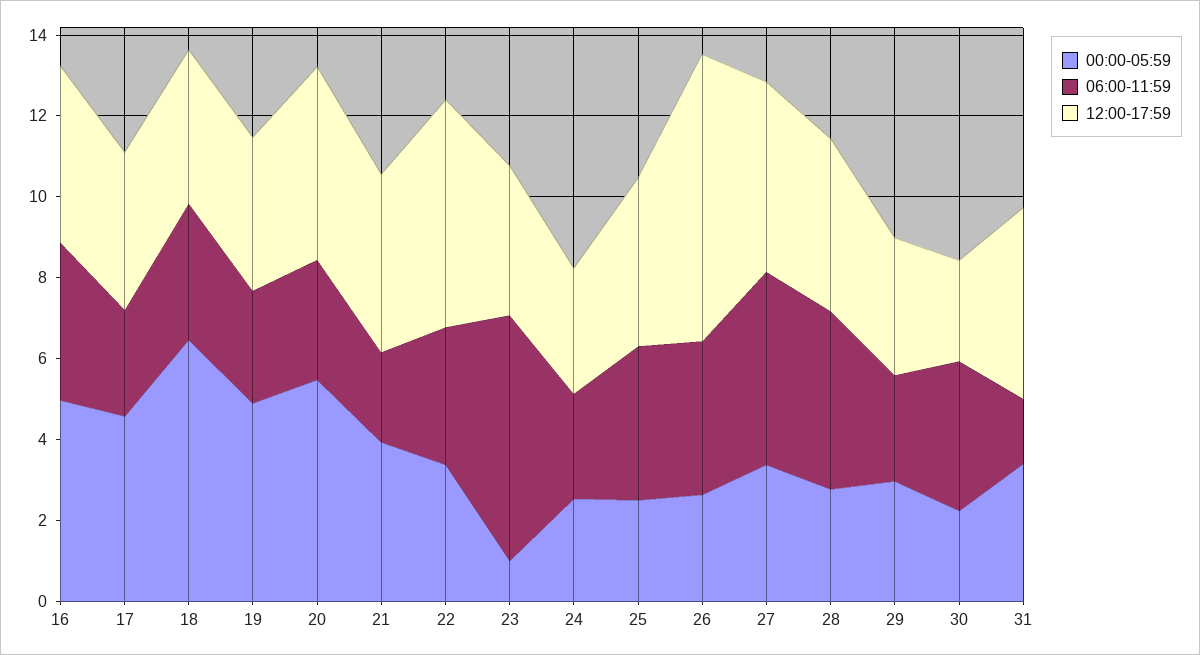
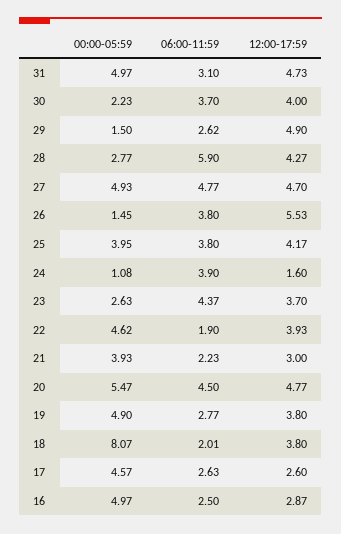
  {
    "00:00-05:59": {
      "16": 4.97,
      "17": 4.57,
-     "18": 6.5,
+     "18": 8.07,
      "19": 4.9,
      "20": 5.47,
      "21": 3.93,
-     "22": 3.5,
+     "22": 4.62,
-     "23": 1,
+     "23": 2.63,
-     "24": 2.5,
+     "24": 1.08,
-     "25": 2.5,
+     "25": 3.95,
-     "26": 2.5,
+     "26": 1.45,
-     "27": 3.5,
+     "27": 4.93,
      "28": 2.77,
-     "29": 3,
+     "29": 1.5,
      "30": 2.23,
-     "31": 3.5
+     "31": 4.97
    },
    "06:00-11:59": {
-     "16": 4,
+     "16": 2.5,
      "17": 2.63,
-     "18": 3.5,
+     "18": 2.01,
      "19": 2.77,
-     "20": 3,
+     "20": 4.5,
      "21": 2.23,
-     "22": 3.5,
+     "22": 1.9,
-     "23": 6,
+     "23": 4.37,
-     "24": 2.5,
+     "24": 3.9,
      "25": 3.8,
      "26": 3.8,
      "27": 4.77,
-     "28": 4.5,
+     "28": 5.9,
      "29": 2.62,
      "30": 3.7,
-     "31": 1.5
+     "31": 3.1
    },
    "12:00-17:59": {
-     "16": 4.5,
+     "16": 2.87,
-     "17": 4,
+     "17": 2.6,
      "18": 3.8,
      "19": 3.8,
      "20": 4.77,
-     "21": 4.5,
+     "21": 3,
-     "22": 5.5,
+     "22": 3.93,
      "23": 3.7,
-     "24": 3,
+     "24": 1.6,
      "25": 4.17,
-     "26": 7,
+     "26": 5.53,
      "27": 4.7,
      "28": 4.27,
-     "29": 3.5,
+     "29": 4.9,
-     "30": 2.5,
+     "30": 4,
      "31": 4.73
    }
  }

